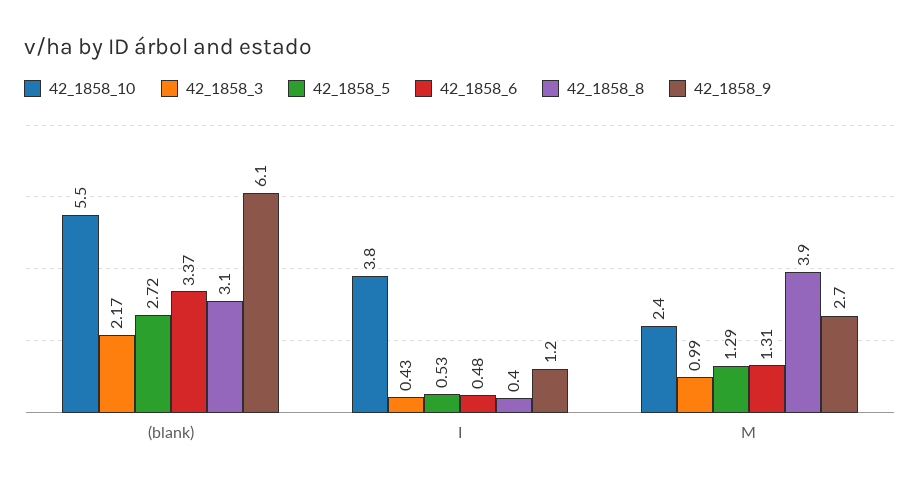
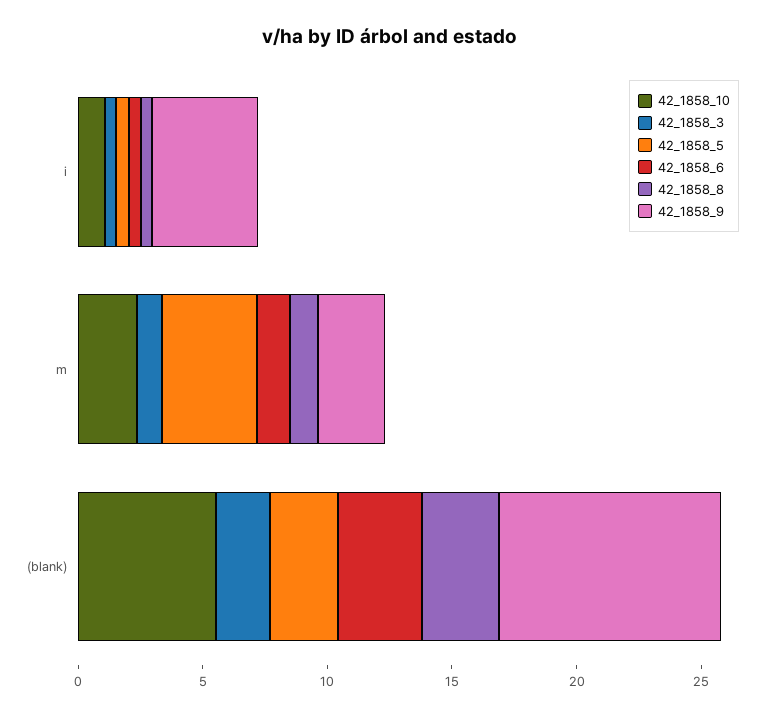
  {
    "42_1858_10": {
      "(blank)": 5.5,
-     "I": 3.8,
+     "I": 1,
      "M": 2.4
    },
    "42_1858_3": {
      "(blank)": 2.17,
      "I": 0.43,
      "M": 0.99
    },
    "42_1858_5": {
      "(blank)": 2.72,
      "I": 0.53,
-     "M": 1.29
+     "M": 4
    },
    "42_1858_6": {
      "(blank)": 3.37,
      "I": 0.48,
      "M": 1.31
    },
    "42_1858_8": {
      "(blank)": 3.1,
      "I": 0.4,
-     "M": 3.9
+     "M": 1
    },
    "42_1858_9": {
-     "(blank)": 6.1,
+     "(blank)": 9,
-     "I": 1.2,
+     "I": 4,
      "M": 2.7
    }
  }

